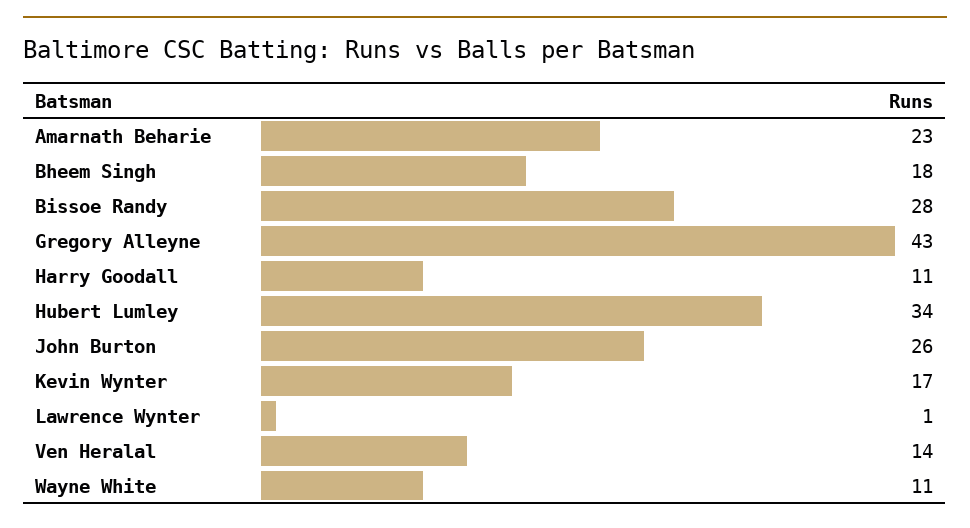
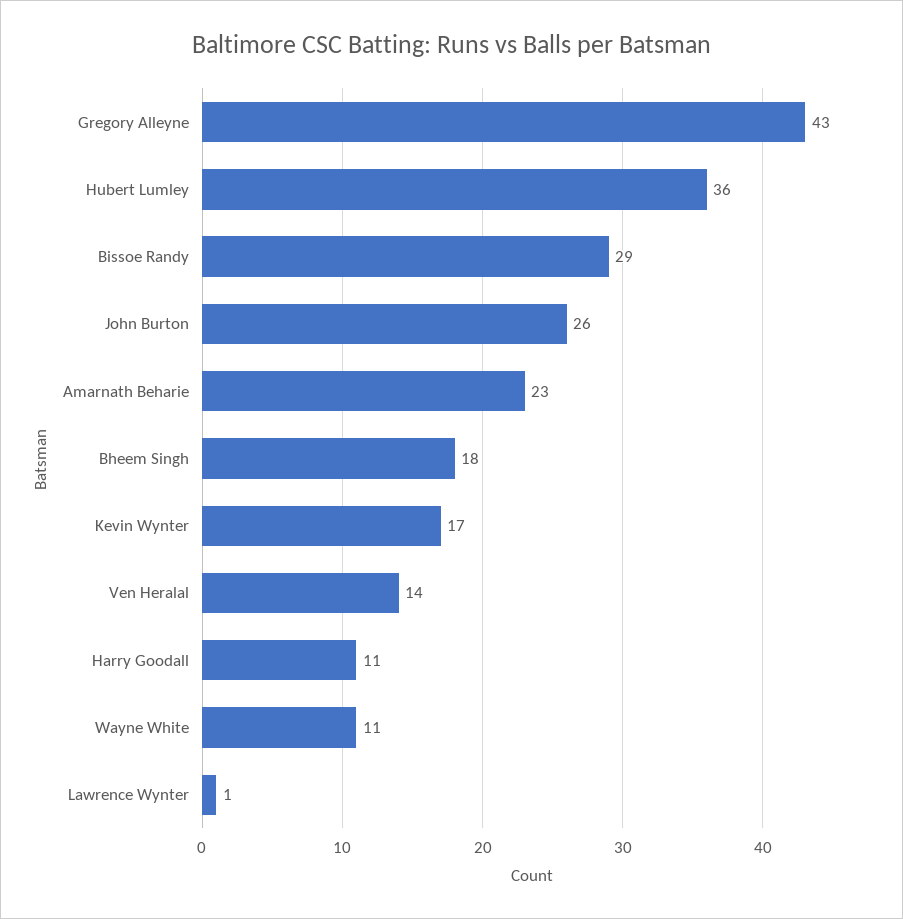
  {
    "Amarnath Beharie": 23,
    "Bheem Singh": 18,
-   "Bissoe Randy": 28,
+   "Bissoe Randy": 29,
    "Gregory Alleyne": 43,
    "Harry Goodall": 11,
-   "Hubert Lumley": 34,
+   "Hubert Lumley": 36,
    "John Burton": 26,
    "Kevin Wynter": 17,
    "Lawrence Wynter": 1,
    "Ven Heralal": 14,
    "Wayne White": 11
  }

